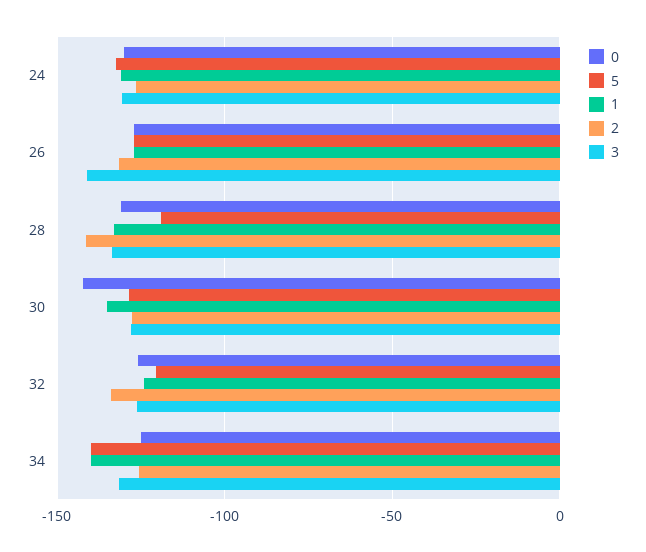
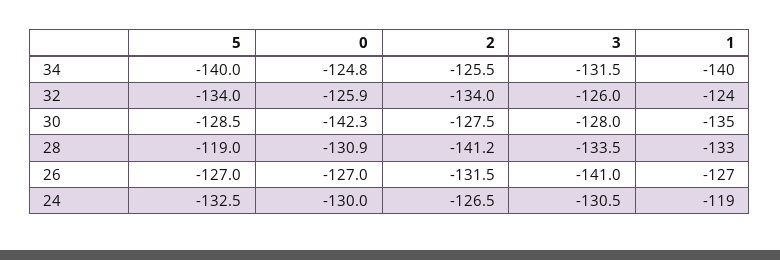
  {
    "0": {
      "24": -130,
      "26": -127,
      "28": -130.9,
      "30": -142.3,
      "32": -125.9,
      "34": -124.8
    },
    "5": {
      "24": -132.5,
      "26": -127,
      "28": -119,
      "30": -128.5,
-     "32": -120,
+     "32": -134,
      "34": -140
    },
    "1": {
-     "24": -130,
+     "24": -119,
      "26": -127,
      "28": -133,
      "30": -135,
      "32": -124,
      "34": -140
    },
    "2": {
      "24": -126.5,
      "26": -131.5,
      "28": -141.2,
      "30": -127.5,
      "32": -134,
      "34": -125.5
    },
    "3": {
      "24": -130.5,
      "26": -141,
      "28": -133.5,
      "30": -128,
      "32": -126,
      "34": -131.5
    }
  }

